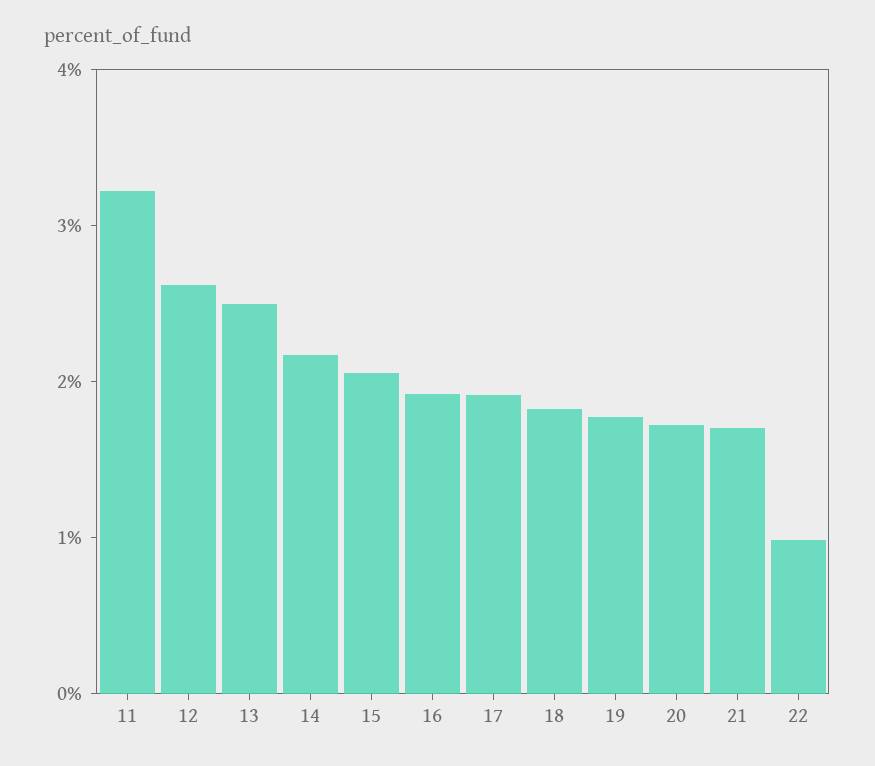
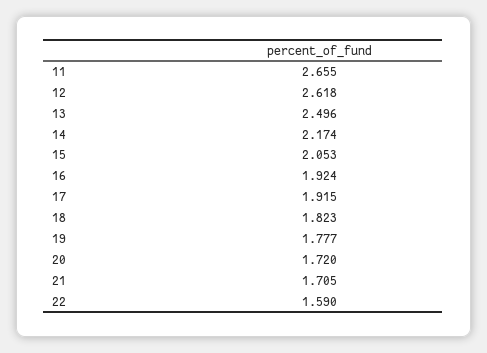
  {
-   "11": 3.2,
+   "11": 2.655,
    "12": 2.618,
    "13": 2.496,
    "14": 2.174,
    "15": 2.053,
    "16": 1.924,
    "17": 1.915,
    "18": 1.823,
    "19": 1.777,
    "20": 1.72,
    "21": 1.705,
-   "22": 1
+   "22": 1.59
  }

